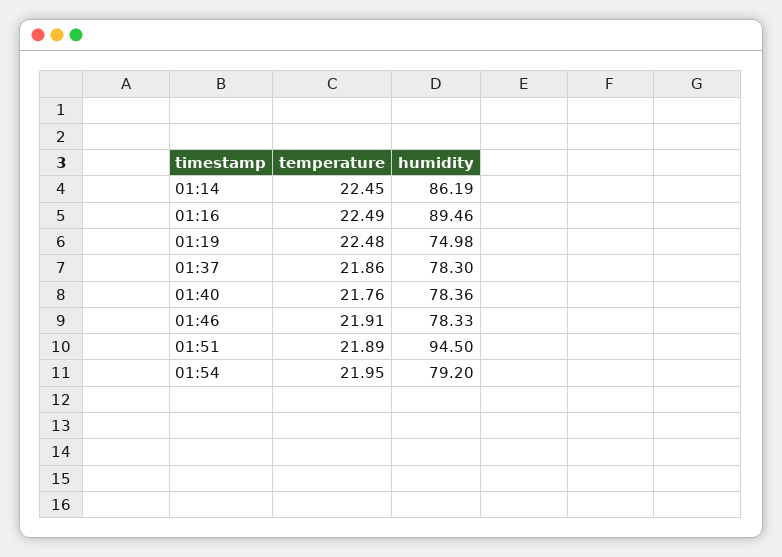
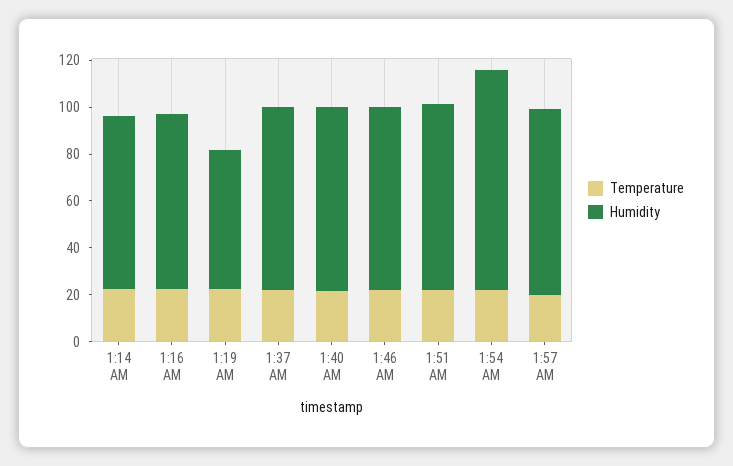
  {
    "temperature": {
      "01:14": 22.45,
      "01:16": 22.49,
      "01:19": 22.48,
      "01:37": 21.86,
      "01:40": 21.76,
      "01:46": 21.91,
      "01:51": 21.89,
-     "01:54": 21.95
+     "01:54": 21.95,
+     "1:57 AM": 20
    },
    "humidity": {
-     "01:14": 86.19,
+     "01:14": 75,
-     "01:16": 89.46,
+     "01:16": 75,
-     "01:19": 74.98,
+     "01:19": 60,
      "01:37": 78.3,
      "01:40": 78.36,
      "01:46": 78.33,
-     "01:51": 94.5,
+     "01:51": 80,
-     "01:54": 79.2
+     "01:54": 95,
+     "1:57 AM": 80
    }
  }

